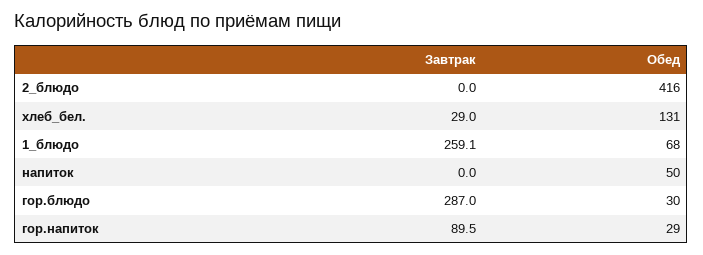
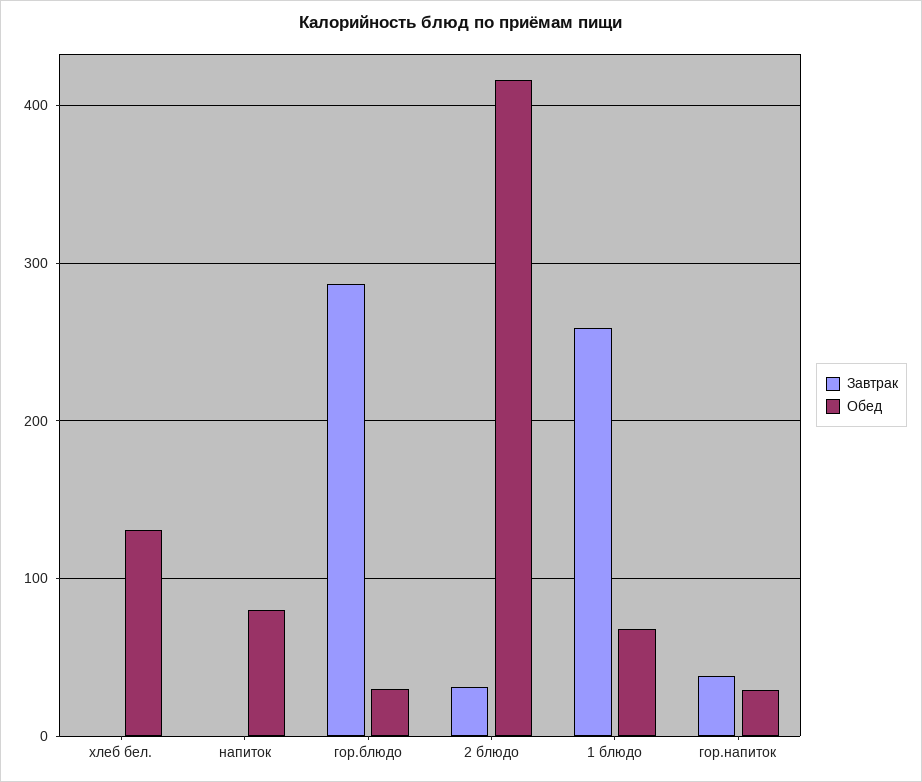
  {
    "Завтрак": {
-     "2_блюдо": 0,
+     "2_блюдо": 30,
-     "хлеб_бел.": 29,
+     "хлеб_бел.": 0,
      "1_блюдо": 259.1,
      "напиток": 0,
      "гор.блюдо": 287,
-     "гор.напиток": 89.5
+     "гор.напиток": 40
    },
    "Обед": {
      "2_блюдо": 416,
      "хлеб_бел.": 131,
      "1_блюдо": 68,
-     "напиток": 50,
+     "напиток": 80,
      "гор.блюдо": 30,
      "гор.напиток": 29
    }
  }

